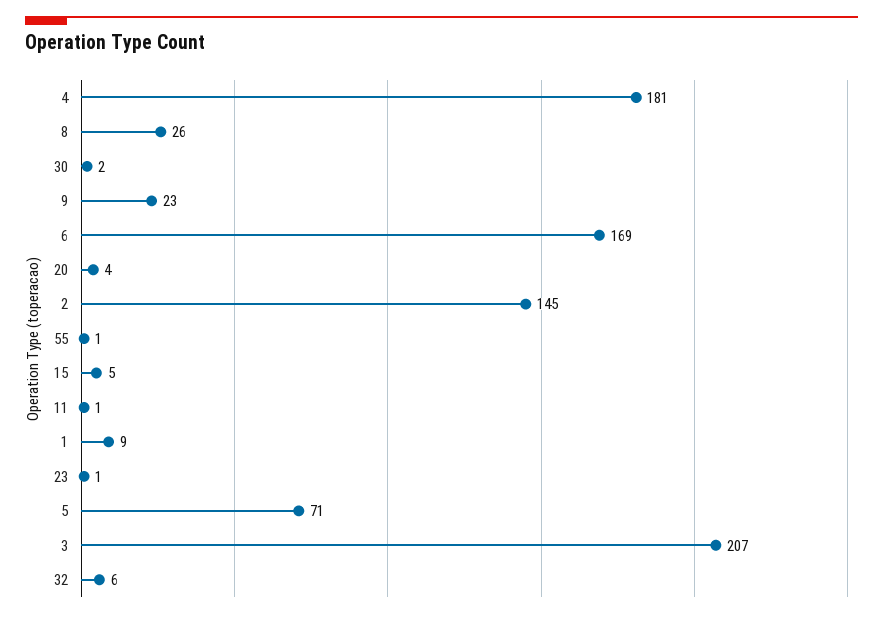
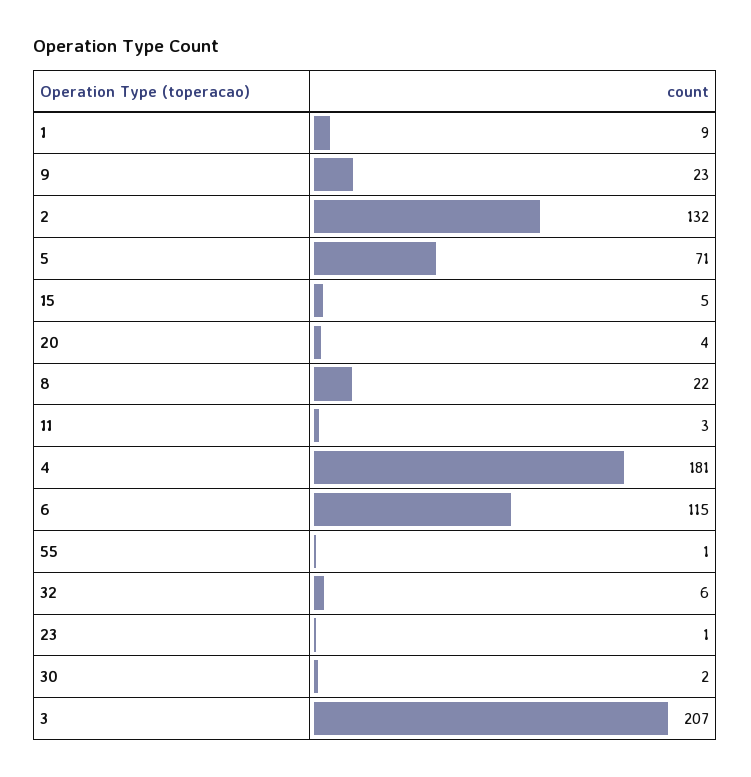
  {
    "4": 181,
-   "8": 26,
+   "8": 22,
    "30": 2,
    "9": 23,
-   "6": 169,
+   "6": 115,
    "20": 4,
-   "2": 145,
+   "2": 132,
    "55": 1,
    "15": 5,
-   "11": 1,
+   "11": 3,
    "1": 9,
    "23": 1,
    "5": 71,
    "3": 207,
    "32": 6
  }

